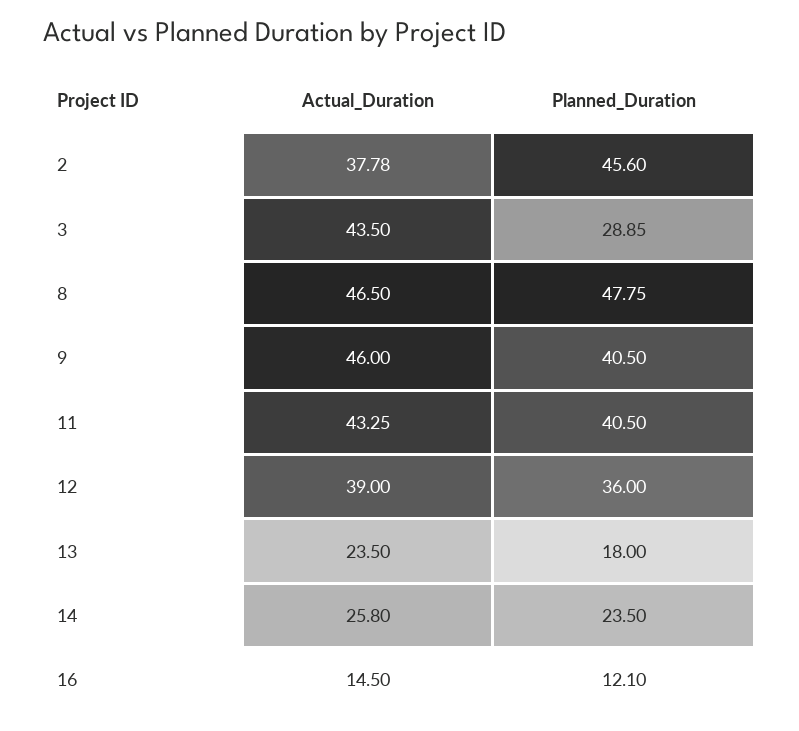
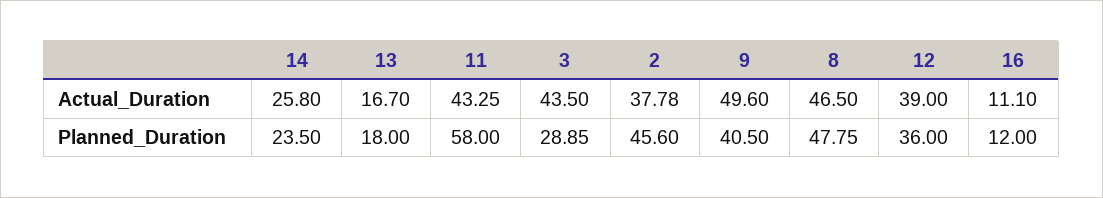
  {
    "Actual_Duration": {
      "2": 37.78,
      "3": 43.5,
      "8": 46.5,
-     "9": 46,
+     "9": 49.6,
      "11": 43.25,
      "12": 39,
-     "13": 23.5,
+     "13": 16.7,
      "14": 25.8,
-     "16": 14.5
+     "16": 11.1
    },
    "Planned_Duration": {
      "2": 45.6,
      "3": 28.85,
      "8": 47.75,
      "9": 40.5,
-     "11": 40.5,
+     "11": 58,
      "12": 36,
      "13": 18,
      "14": 23.5,
-     "16": 12.1
+     "16": 12
    }
  }

